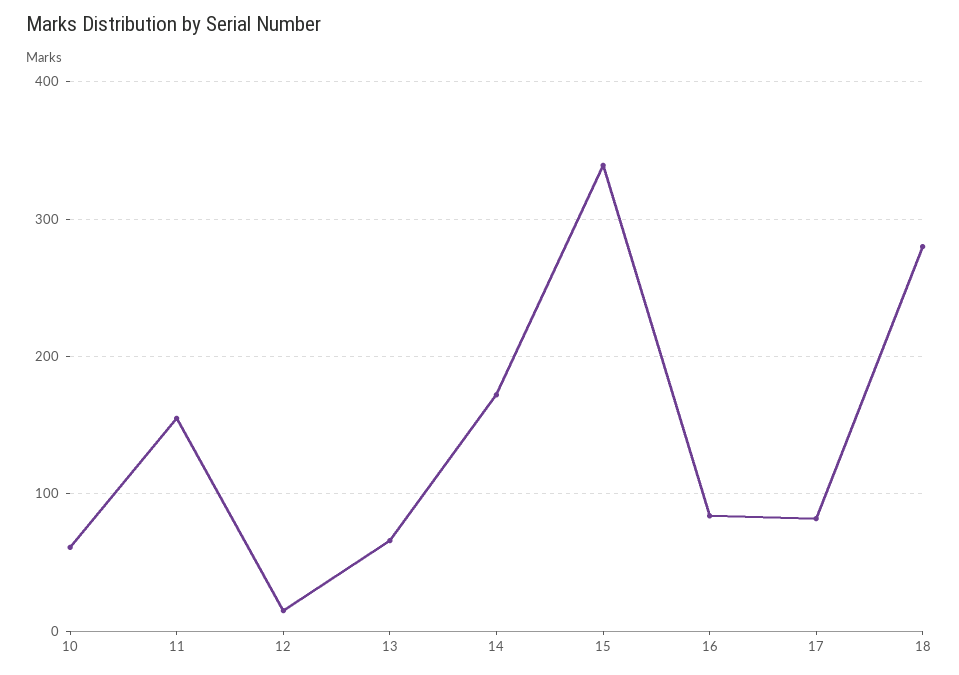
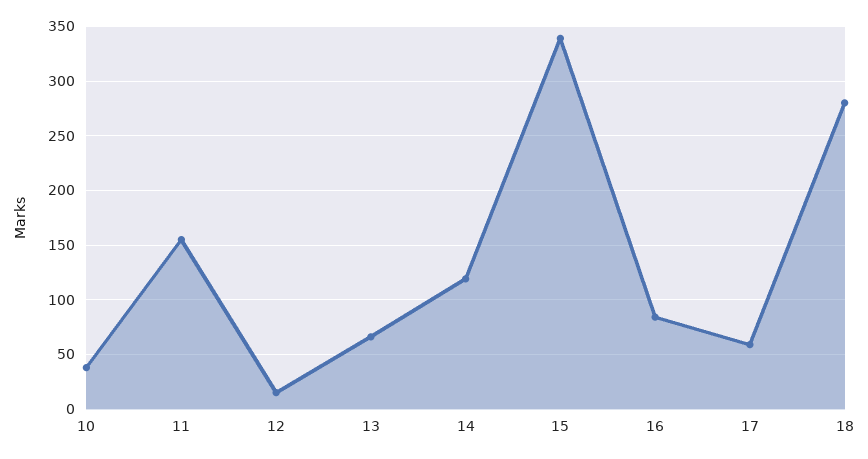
  {
-   "10": 60,
+   "10": 40,
    "11": 160,
    "12": 20,
    "13": 70,
-   "14": 170,
+   "14": 120,
    "15": 340,
    "16": 80,
-   "17": 80,
+   "17": 60,
    "18": 280
  }

